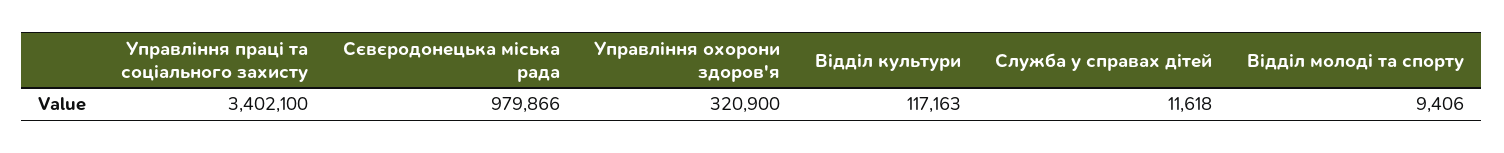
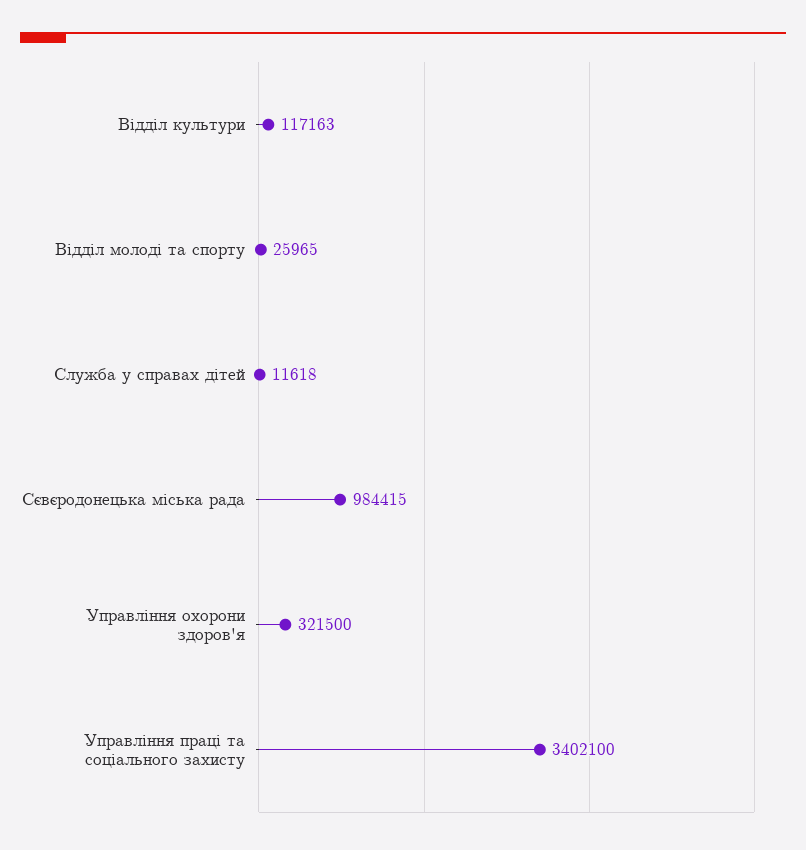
  {
    "Управління праці та соціального захисту": 3402100,
-   "Сєвєродонецька міська рада": 979866,
+   "Сєвєродонецька міська рада": 984415,
-   "Управління охорони здоров'я": 320900,
+   "Управління охорони здоров'я": 321500,
    "Відділ культури": 117163,
    "Служба у справах дітей": 11618,
-   "Відділ молоді та спорту": 9406
+   "Відділ молоді та спорту": 25965
  }

